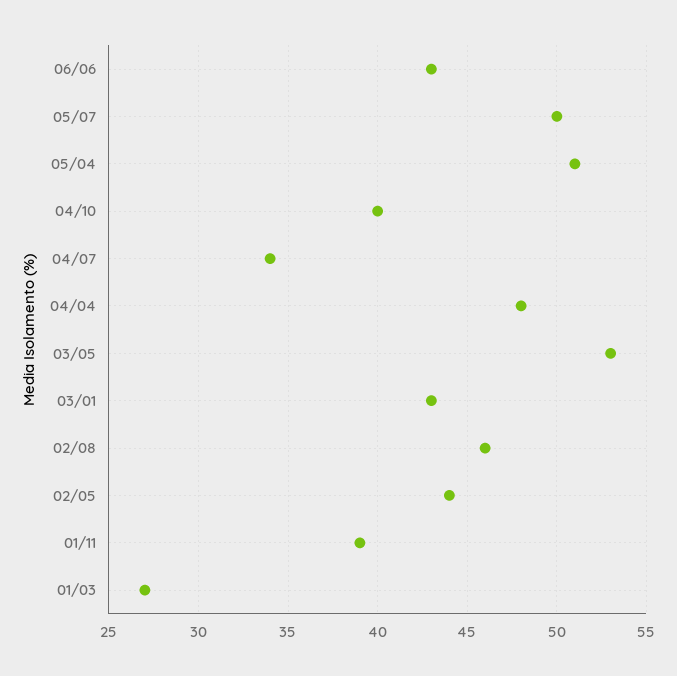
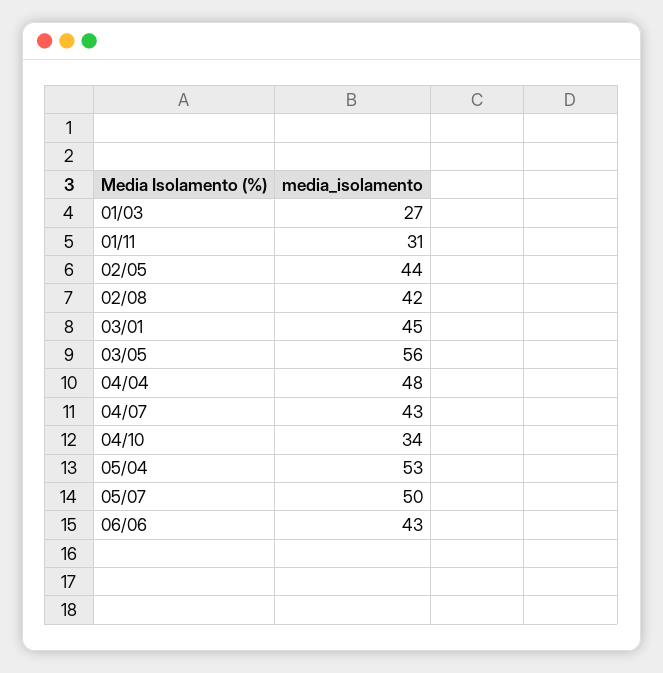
  {
    "06/06": 43,
    "05/07": 50,
-   "05/04": 51,
+   "05/04": 53,
-   "04/10": 40,
+   "04/10": 34,
-   "04/07": 34,
+   "04/07": 43,
    "04/04": 48,
-   "03/05": 53,
+   "03/05": 56,
-   "03/01": 43,
+   "03/01": 45,
-   "02/08": 46,
+   "02/08": 42,
    "02/05": 44,
-   "01/11": 39,
+   "01/11": 31,
    "01/03": 27
  }

